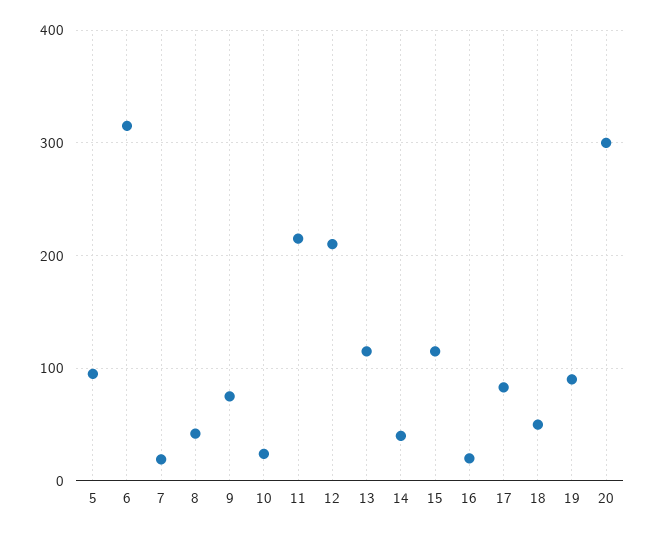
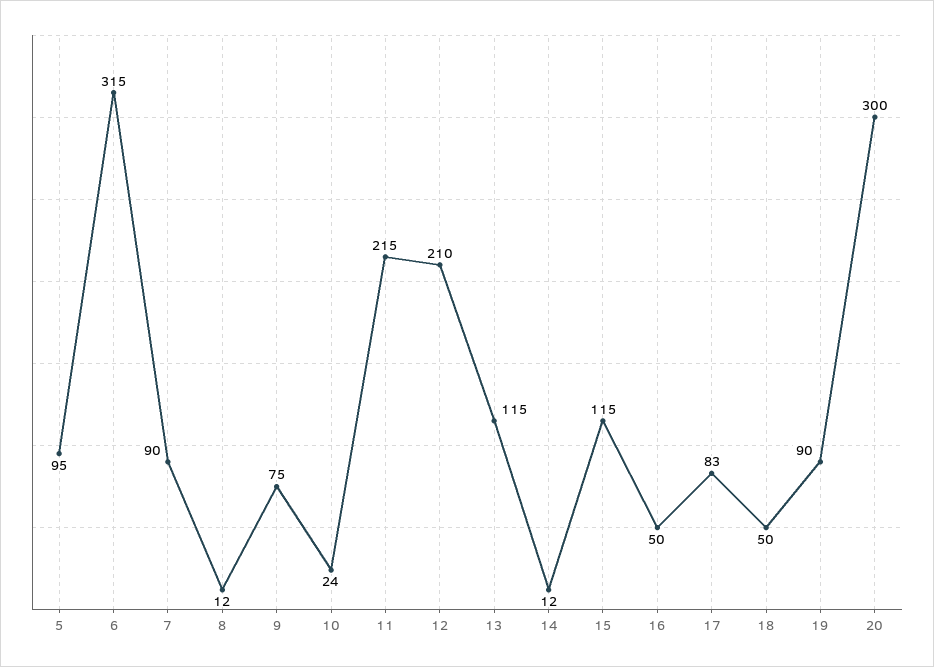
  {
    "5": 95,
    "6": 315,
-   "7": 20,
+   "7": 90,
-   "8": 40,
+   "8": 12,
    "9": 75,
    "10": 24,
    "11": 215,
    "12": 210,
    "13": 115,
-   "14": 40,
+   "14": 12,
    "15": 115,
-   "16": 20,
+   "16": 50,
    "17": 83,
    "18": 50,
    "19": 90,
    "20": 300
  }

